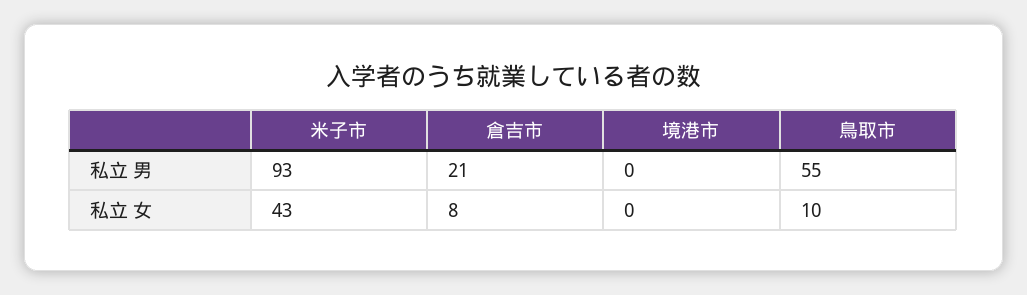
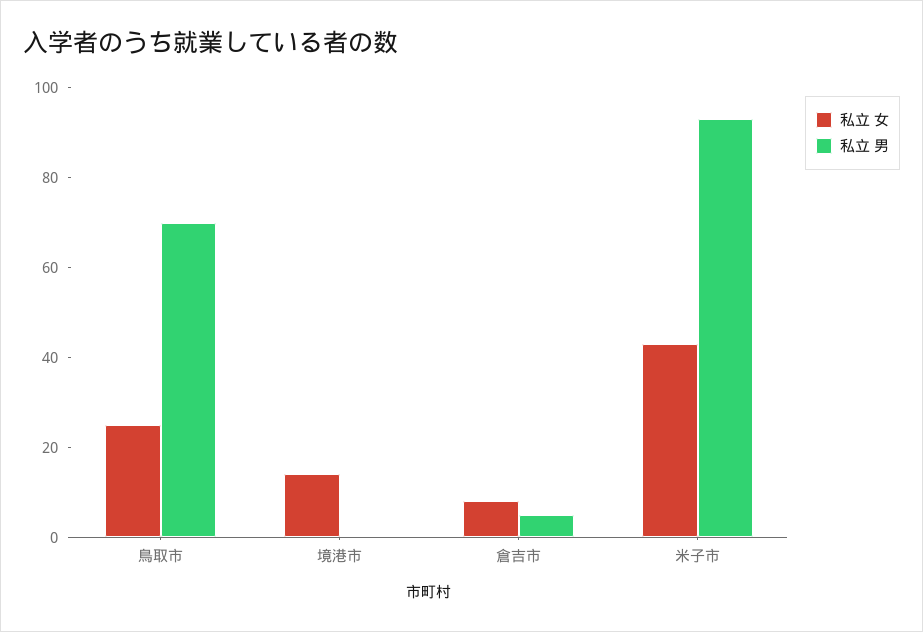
  {
    "私立 男": {
      "米子市": 93,
-     "倉吉市": 21,
+     "倉吉市": 5,
      "境港市": 0,
-     "鳥取市": 55
+     "鳥取市": 70
    },
    "私立 女": {
      "米子市": 43,
      "倉吉市": 8,
-     "境港市": 0,
+     "境港市": 15,
-     "鳥取市": 10
+     "鳥取市": 25
    }
  }

